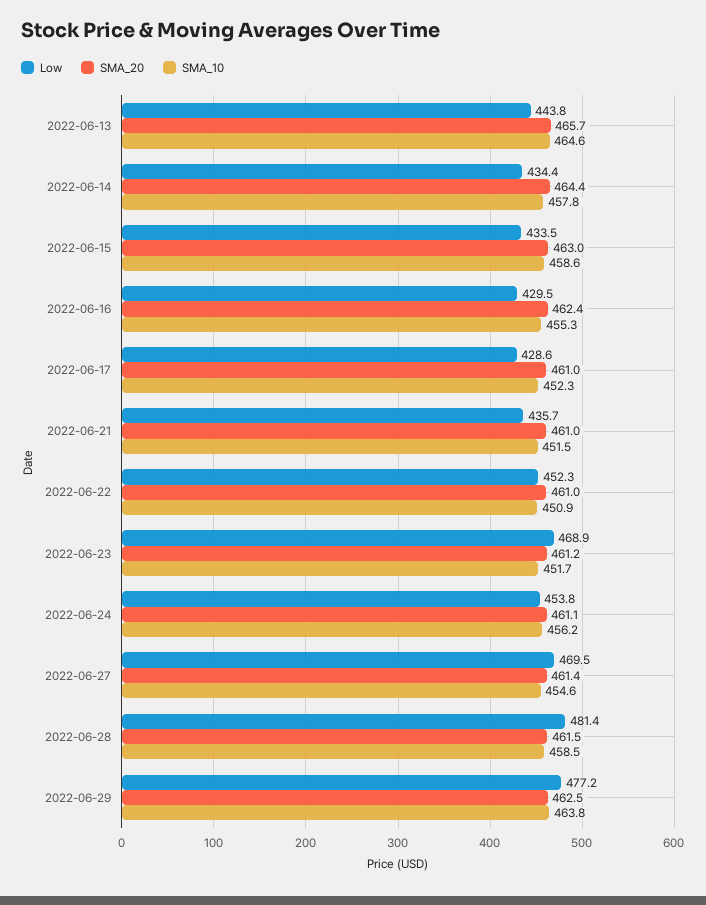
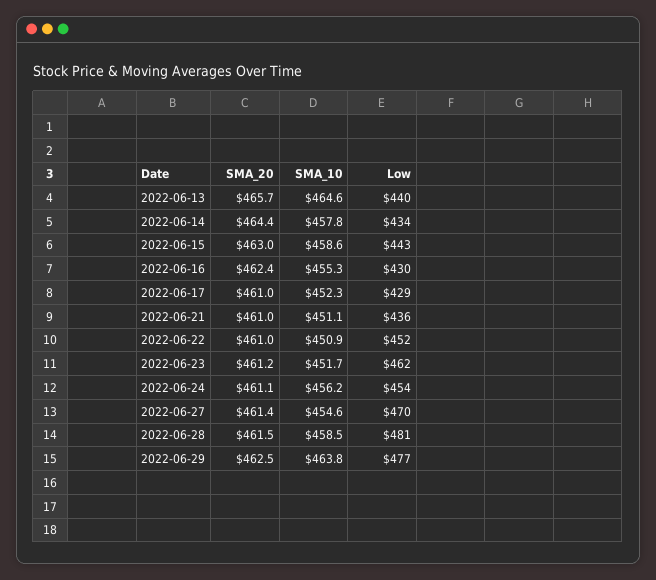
  {
    "Low": {
-     "2022-06-13": 443.8,
+     "2022-06-13": 440,
      "2022-06-14": 434.4,
-     "2022-06-15": 433.5,
+     "2022-06-15": 443,
      "2022-06-16": 429.5,
      "2022-06-17": 428.6,
      "2022-06-21": 435.7,
      "2022-06-22": 452.3,
-     "2022-06-23": 468.9,
+     "2022-06-23": 462,
      "2022-06-24": 453.8,
      "2022-06-27": 469.5,
      "2022-06-28": 481.4,
      "2022-06-29": 477.2
    },
    "SMA_20": {
      "2022-06-13": 465.7,
      "2022-06-14": 464.4,
      "2022-06-15": 463,
      "2022-06-16": 462.4,
      "2022-06-17": 461,
      "2022-06-21": 461,
      "2022-06-22": 461,
      "2022-06-23": 461.2,
      "2022-06-24": 461.1,
      "2022-06-27": 461.4,
      "2022-06-28": 461.5,
      "2022-06-29": 462.5
    },
    "SMA_10": {
      "2022-06-13": 464.6,
      "2022-06-14": 457.8,
      "2022-06-15": 458.6,
      "2022-06-16": 455.3,
      "2022-06-17": 452.3,
-     "2022-06-21": 451.5,
+     "2022-06-21": 451.1,
      "2022-06-22": 450.9,
      "2022-06-23": 451.7,
      "2022-06-24": 456.2,
      "2022-06-27": 454.6,
      "2022-06-28": 458.5,
      "2022-06-29": 463.8
    }
  }

